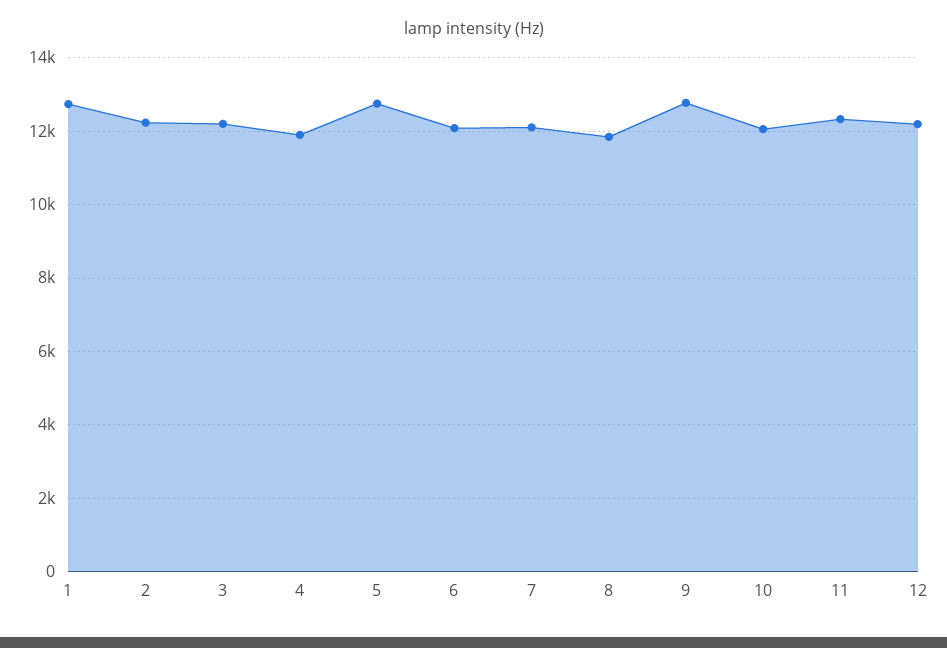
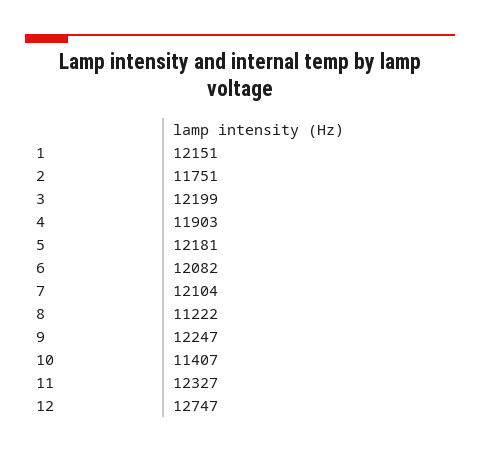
  {
-   "1": 12800,
+   "1": 12151,
-   "2": 12200,
+   "2": 11751,
    "3": 12199,
    "4": 11903,
-   "5": 12800,
+   "5": 12181,
    "6": 12082,
    "7": 12104,
-   "8": 11800,
+   "8": 11222,
-   "9": 12800,
+   "9": 12247,
-   "10": 12000,
+   "10": 11407,
    "11": 12327,
-   "12": 12200
+   "12": 12747
  }

